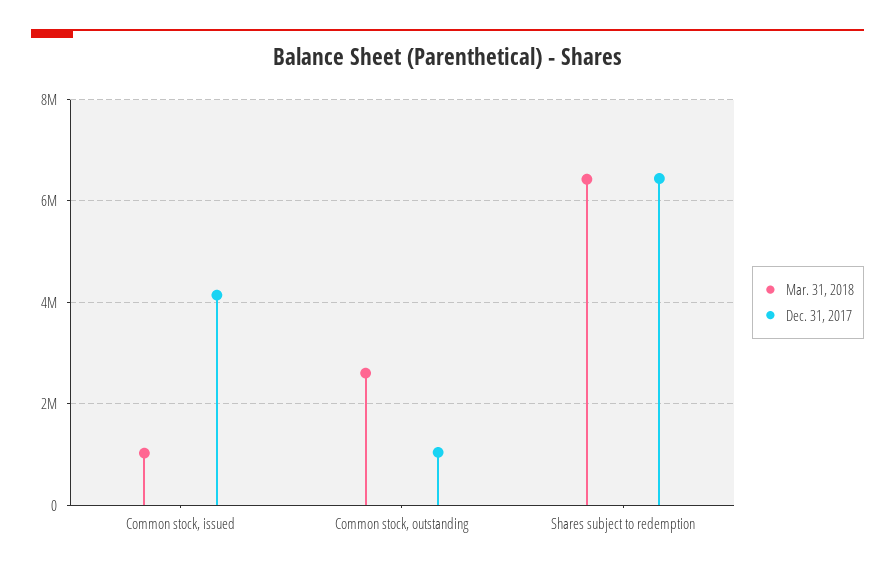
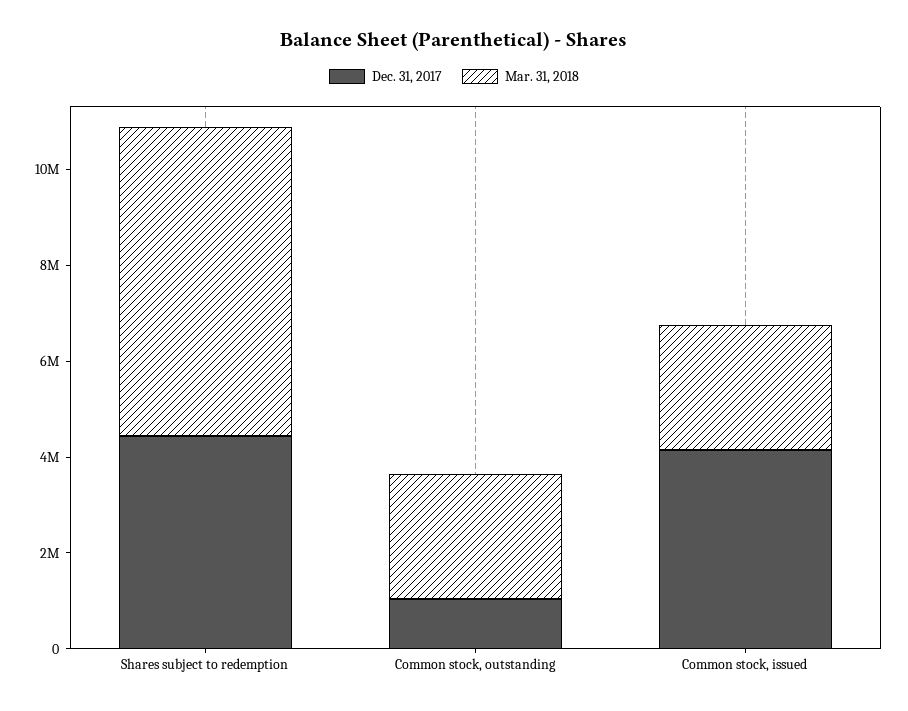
  {
    "Mar. 31, 2018": {
-     "Common stock, issued": 1000000,
+     "Common stock, issued": 2500000,
      "Common stock, outstanding": 2600000,
      "Shares subject to redemption": 6400000
    },
    "Dec. 31, 2017": {
      "Common stock, issued": 4200000,
      "Common stock, outstanding": 1000000,
-     "Shares subject to redemption": 6400000
+     "Shares subject to redemption": 4500000
    }
  }

